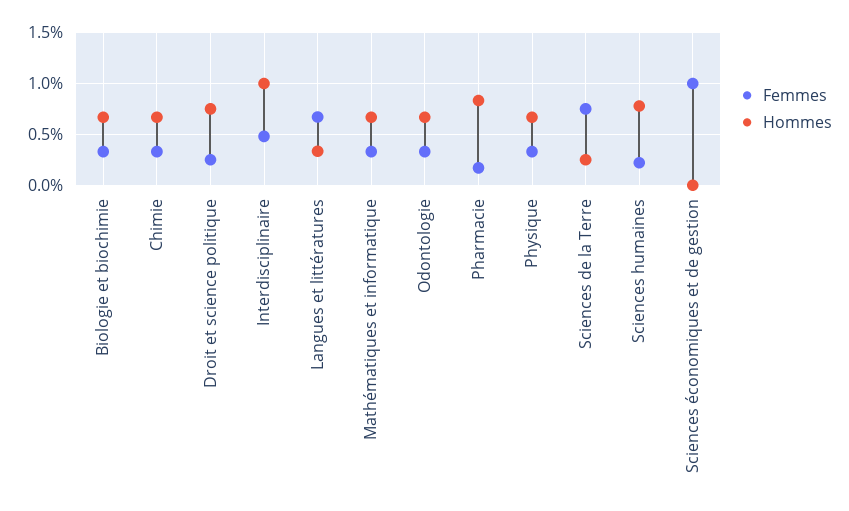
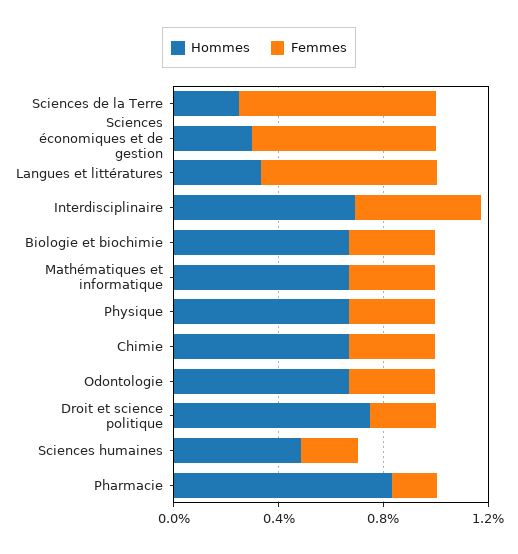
  {
    "Femmes": {
      "Biologie et biochimie": 0.3,
      "Chimie": 0.3,
      "Droit et science politique": 0.3,
      "Interdisciplinaire": 0.5,
      "Langues et littératures": 0.7,
      "Mathématiques et informatique": 0.3,
      "Odontologie": 0.3,
      "Pharmacie": 0.2,
      "Physique": 0.3,
      "Sciences de la Terre": 0.8,
      "Sciences humaines": 0.2,
-     "Sciences économiques et de gestion": 1
+     "Sciences économiques et de gestion": 0.7
    },
    "Hommes": {
      "Biologie et biochimie": 0.7,
      "Chimie": 0.7,
      "Droit et science politique": 0.8,
-     "Interdisciplinaire": 1,
+     "Interdisciplinaire": 0.7,
      "Langues et littératures": 0.3,
      "Mathématiques et informatique": 0.7,
      "Odontologie": 0.7,
      "Pharmacie": 0.8,
      "Physique": 0.7,
      "Sciences de la Terre": 0.3,
-     "Sciences humaines": 0.8,
+     "Sciences humaines": 0.5,
-     "Sciences économiques et de gestion": 0
+     "Sciences économiques et de gestion": 0.3
    }
  }

